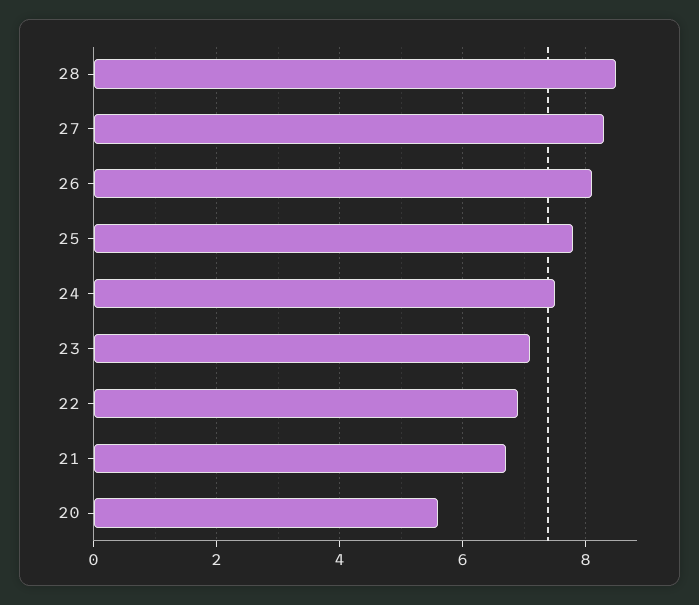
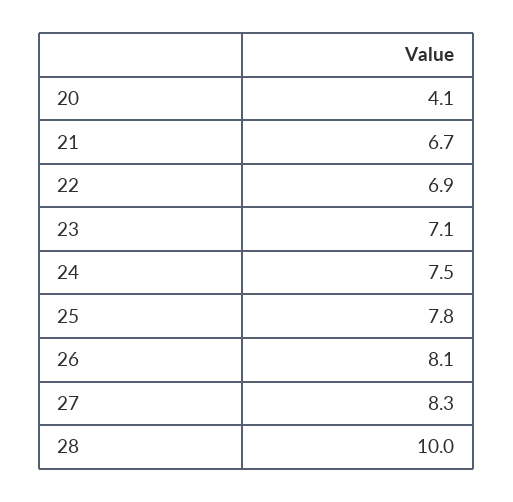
  {
-   "28": 8.5,
+   "28": 10,
    "27": 8.3,
    "26": 8.1,
    "25": 7.8,
    "24": 7.5,
    "23": 7.1,
    "22": 6.9,
    "21": 6.7,
-   "20": 5.5
+   "20": 4.1
  }

